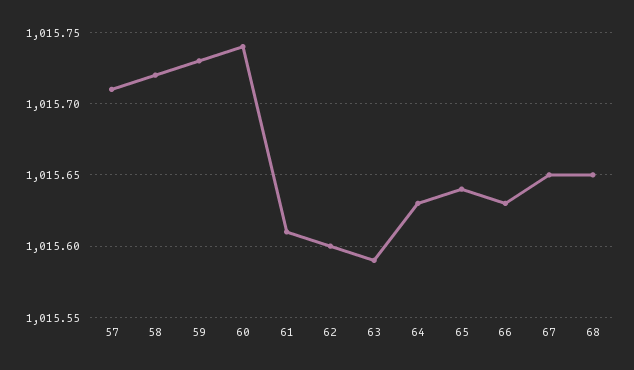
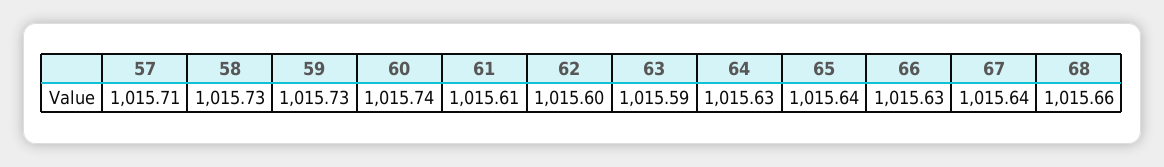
  {
    "57": 1015.71,
-   "58": 1015.72,
+   "58": 1015.73,
    "59": 1015.73,
    "60": 1015.74,
    "61": 1015.61,
    "62": 1015.6,
    "63": 1015.59,
    "64": 1015.63,
    "65": 1015.64,
    "66": 1015.63,
-   "67": 1015.65,
+   "67": 1015.64,
-   "68": 1015.65
+   "68": 1015.66
  }

